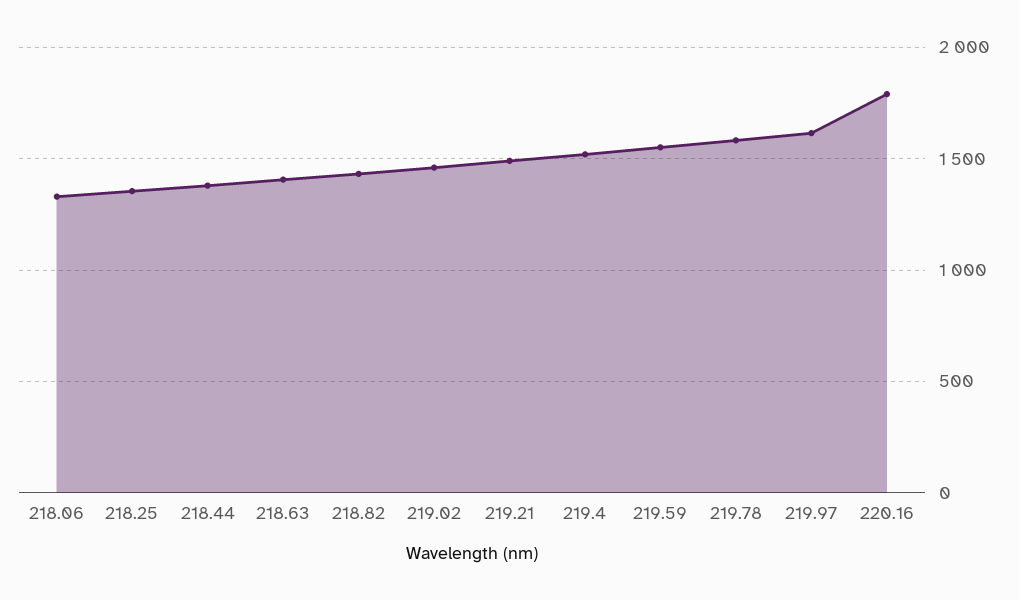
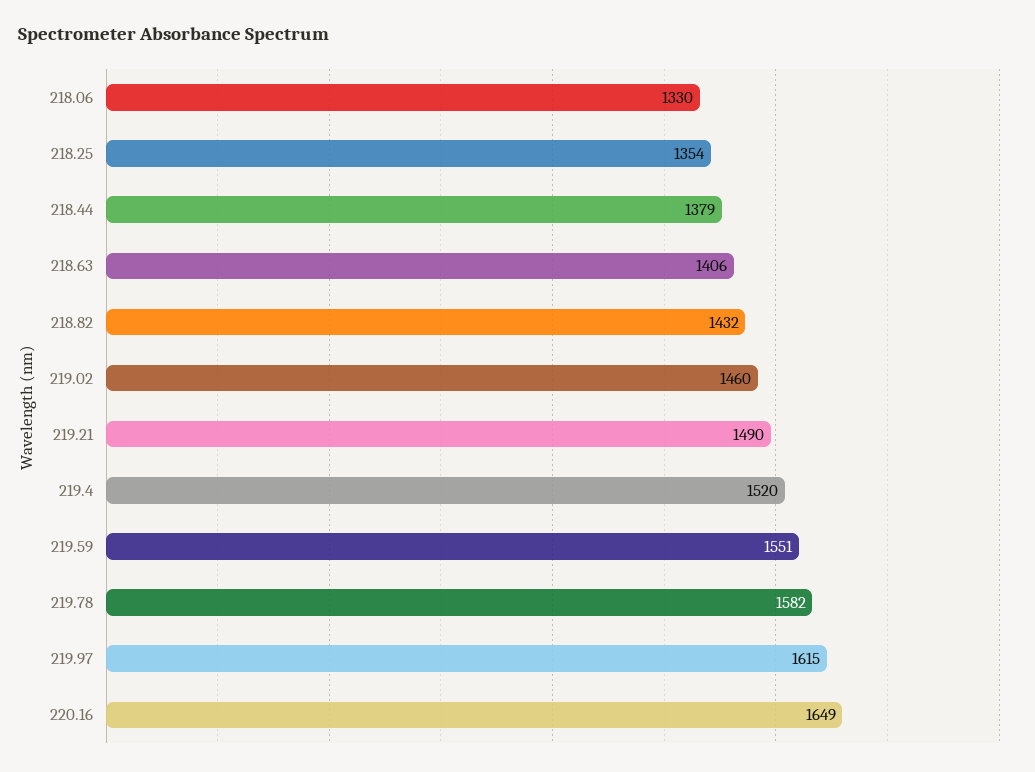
  {
    "218.06": 1330,
    "218.25": 1354,
    "218.44": 1379,
    "218.63": 1406,
    "218.82": 1432,
    "219.02": 1460,
    "219.21": 1490,
    "219.4": 1520,
    "219.59": 1551,
    "219.78": 1582,
    "219.97": 1615,
-   "220.16": 1800
+   "220.16": 1649
  }

